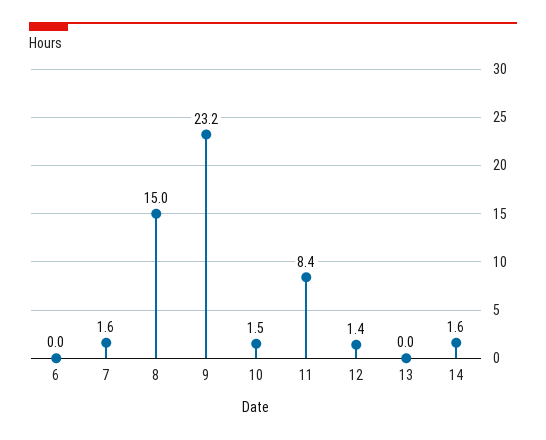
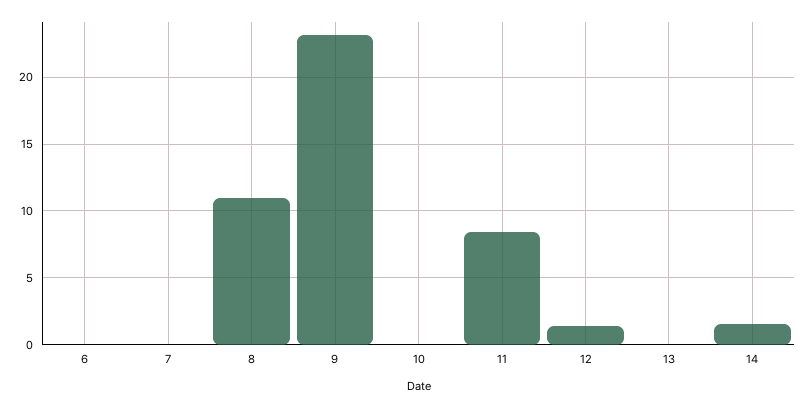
  {
    "6": 0,
-   "7": 1.6,
+   "7": 0,
-   "8": 15,
+   "8": 11,
    "9": 23.2,
-   "10": 1.5,
+   "10": 0,
    "11": 8.4,
    "12": 1.4,
    "13": 0,
    "14": 1.6
  }

